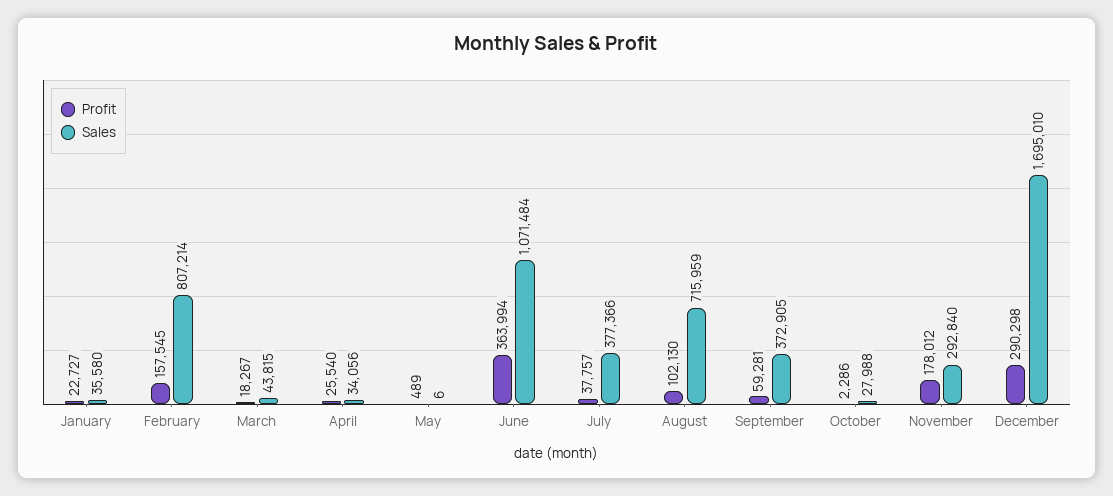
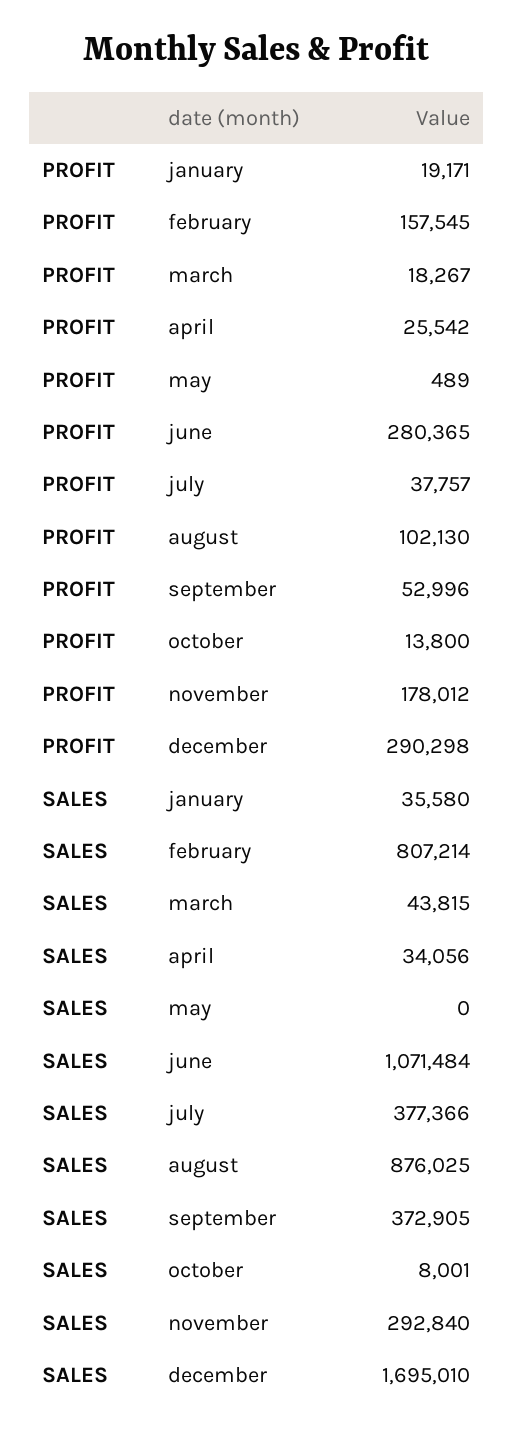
  {
    "Profit": {
-     "January": 22727,
+     "January": 19171,
      "February": 157545,
      "March": 18267,
-     "April": 25540,
+     "April": 25542,
      "May": 489,
-     "June": 363994,
+     "June": 280365,
      "July": 37757,
      "August": 102130,
-     "September": 59281,
+     "September": 52996,
-     "October": 2286,
+     "October": 13800,
      "November": 178012,
      "December": 290298
    },
    "Sales": {
      "January": 35580,
      "February": 807214,
      "March": 43815,
      "April": 34056,
-     "May": 6,
+     "May": 0,
      "June": 1071484,
      "July": 377366,
-     "August": 715959,
+     "August": 876025,
      "September": 372905,
-     "October": 27988,
+     "October": 8001,
      "November": 292840,
      "December": 1695010
    }
  }

